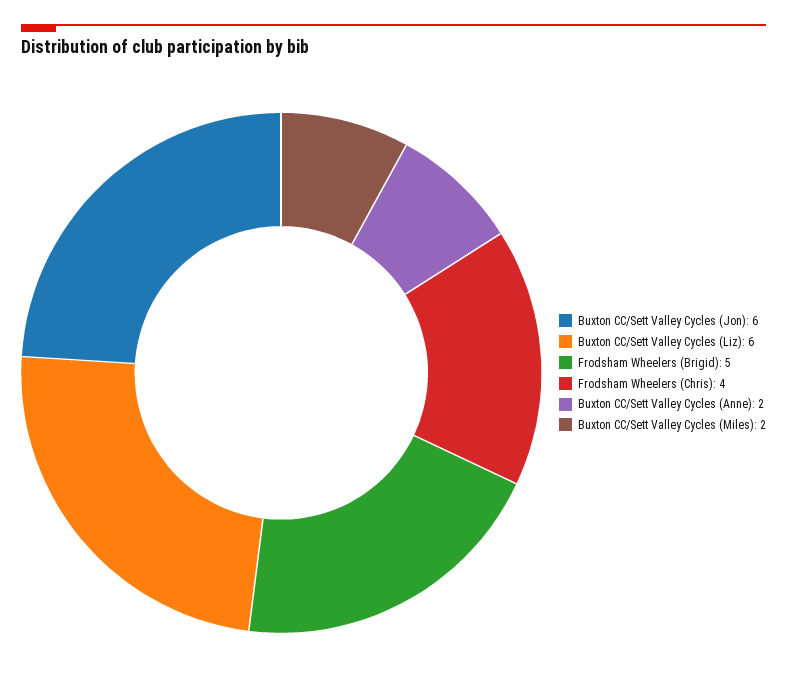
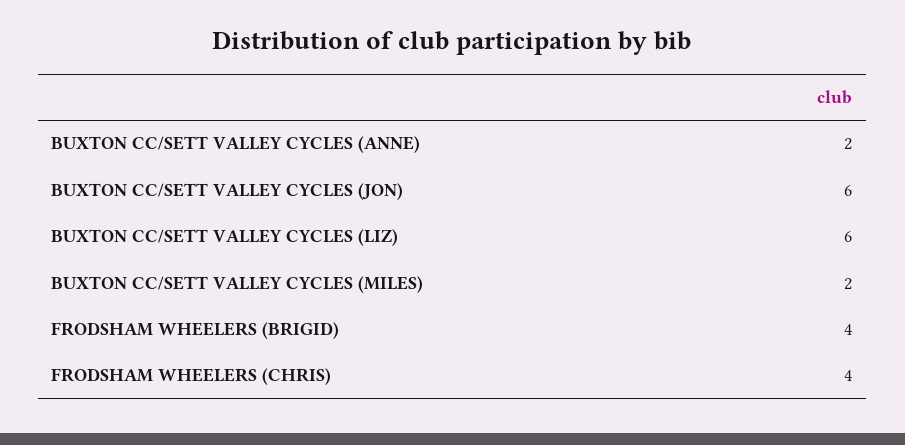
  {
    "Buxton CC/Sett Valley Cycles (Jon)": 6,
    "Buxton CC/Sett Valley Cycles (Liz)": 6,
-   "Frodsham Wheelers (Brigid)": 5,
+   "Frodsham Wheelers (Brigid)": 4,
    "Frodsham Wheelers (Chris)": 4,
    "Buxton CC/Sett Valley Cycles (Anne)": 2,
    "Buxton CC/Sett Valley Cycles (Miles)": 2
  }

